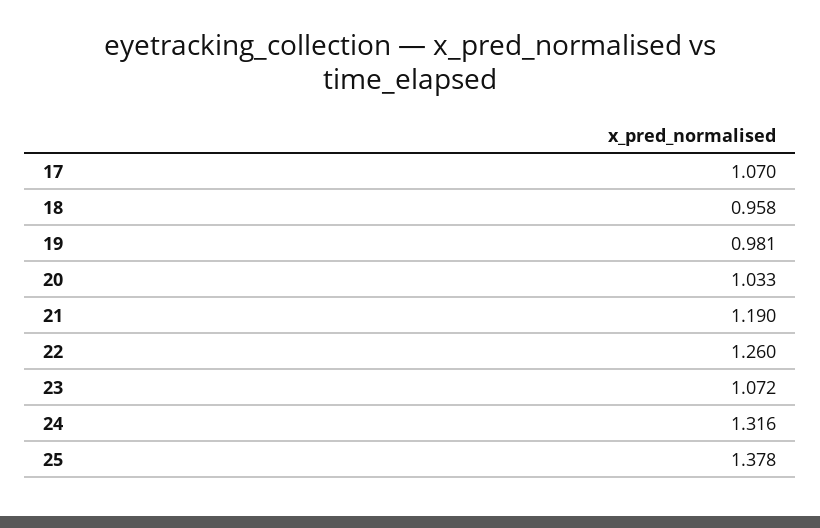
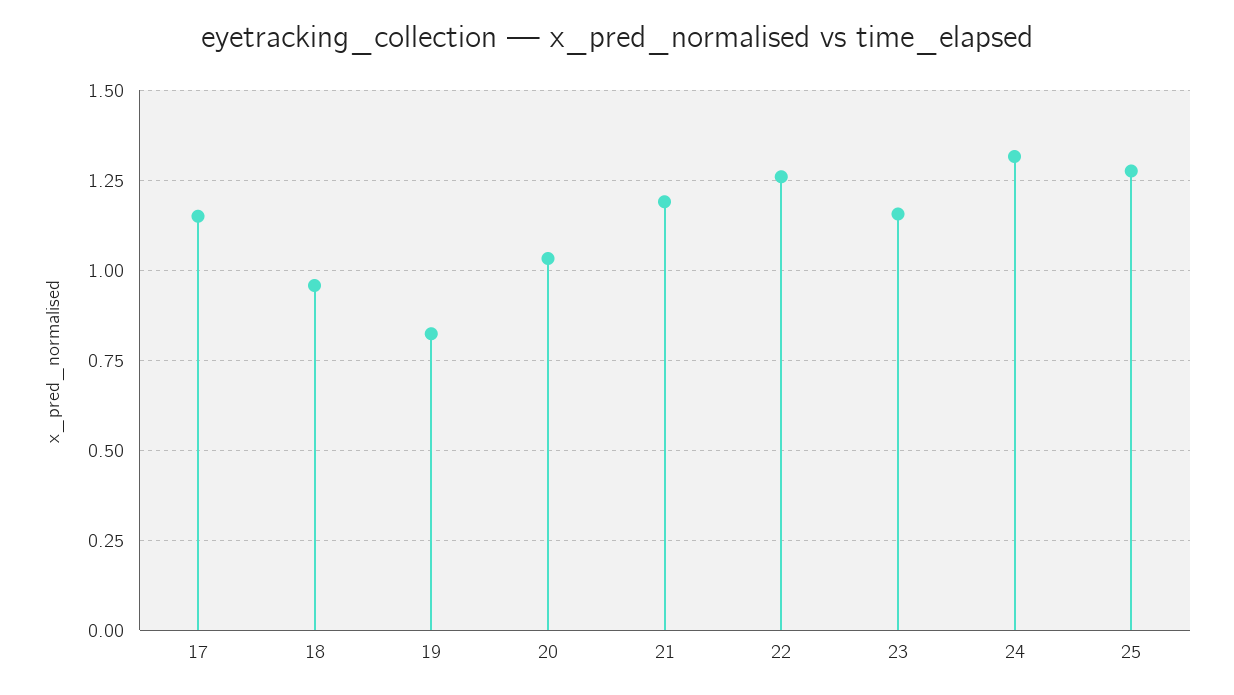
  {
-   "17": 1.07,
+   "17": 1.15,
    "18": 0.958,
-   "19": 0.981,
+   "19": 0.825,
    "20": 1.033,
    "21": 1.19,
    "22": 1.26,
-   "23": 1.072,
+   "23": 1.15,
    "24": 1.316,
-   "25": 1.378
+   "25": 1.275
  }

